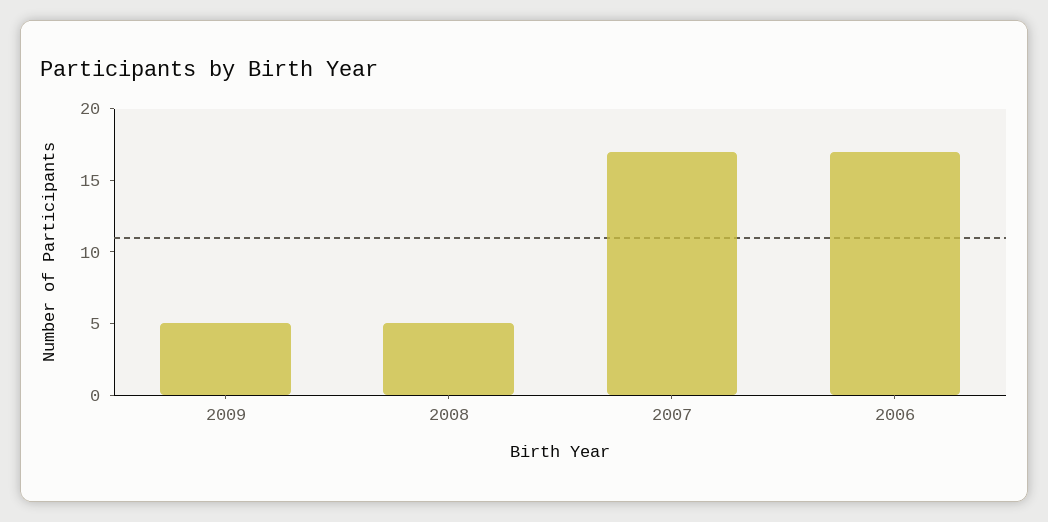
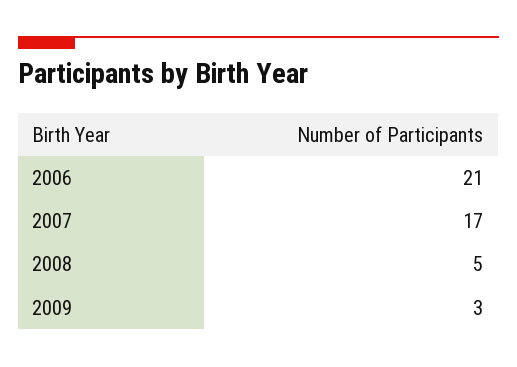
  {
-   "2009": 5,
+   "2009": 3,
    "2008": 5,
    "2007": 17,
-   "2006": 17
+   "2006": 21
  }

